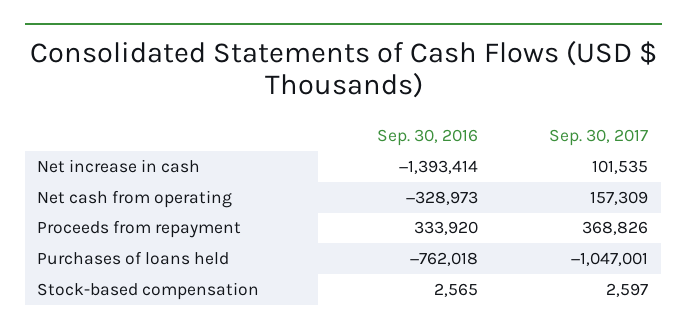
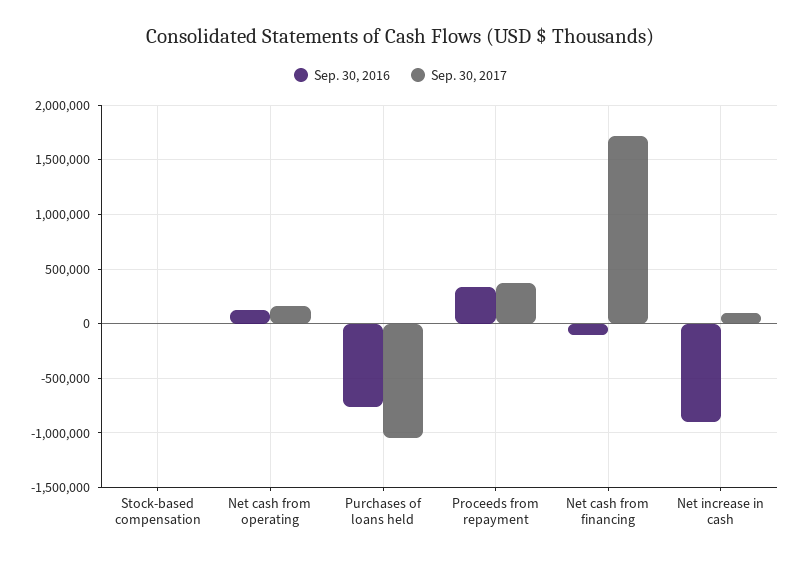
  {
    "Sep. 30, 2016": {
-     "Net increase in cash": -1393414,
+     "Net increase in cash": -900000,
-     "Net cash from operating": -328973,
+     "Net cash from operating": 100000,
      "Proceeds from repayment": 333920,
      "Purchases of loans held": -762018,
-     "Stock-based compensation": 2565
+     "Stock-based compensation": 2565,
+     "Net cash from financing": -100000
    },
    "Sep. 30, 2017": {
      "Net increase in cash": 101535,
      "Net cash from operating": 157309,
      "Proceeds from repayment": 368826,
      "Purchases of loans held": -1047001,
-     "Stock-based compensation": 2597
+     "Stock-based compensation": 2597,
+     "Net cash from financing": 1700000
    }
  }

